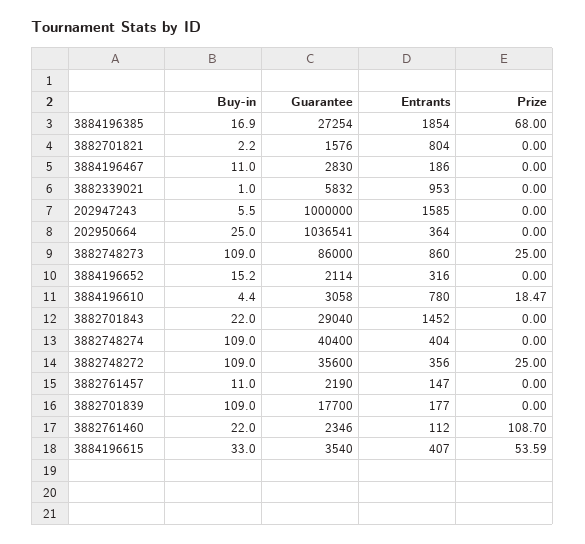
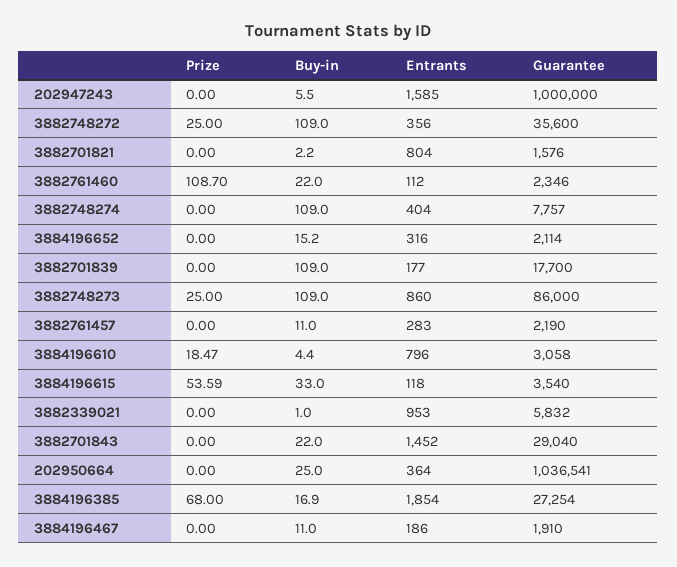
  {
    "Buy-in": {
      "3884196385": 16.9,
      "3882701821": 2.2,
      "3884196467": 11,
      "3882339021": 1,
      "202947243": 5.5,
      "202950664": 25,
      "3882748273": 109,
      "3884196652": 15.2,
      "3884196610": 4.4,
      "3882701843": 22,
      "3882748274": 109,
      "3882748272": 109,
      "3882761457": 11,
      "3882701839": 109,
      "3882761460": 22,
      "3884196615": 33
    },
    "Guarantee": {
      "3884196385": 27254,
      "3882701821": 1576,
-     "3884196467": 2830,
+     "3884196467": 1910,
      "3882339021": 5832,
      "202947243": 1000000,
      "202950664": 1036541,
      "3882748273": 86000,
      "3884196652": 2114,
      "3884196610": 3058,
      "3882701843": 29040,
-     "3882748274": 40400,
+     "3882748274": 7757,
      "3882748272": 35600,
      "3882761457": 2190,
      "3882701839": 17700,
      "3882761460": 2346,
      "3884196615": 3540
    },
    "Entrants": {
      "3884196385": 1854,
      "3882701821": 804,
      "3884196467": 186,
      "3882339021": 953,
      "202947243": 1585,
      "202950664": 364,
      "3882748273": 860,
      "3884196652": 316,
-     "3884196610": 780,
+     "3884196610": 796,
      "3882701843": 1452,
      "3882748274": 404,
      "3882748272": 356,
-     "3882761457": 147,
+     "3882761457": 283,
      "3882701839": 177,
      "3882761460": 112,
-     "3884196615": 407
+     "3884196615": 118
    },
    "Prize": {
      "3884196385": 68,
      "3882701821": 0,
      "3884196467": 0,
      "3882339021": 0,
      "202947243": 0,
      "202950664": 0,
      "3882748273": 25,
      "3884196652": 0,
      "3884196610": 18.47,
      "3882701843": 0,
      "3882748274": 0,
      "3882748272": 25,
      "3882761457": 0,
      "3882701839": 0,
      "3882761460": 108.7,
      "3884196615": 53.59
    }
  }

